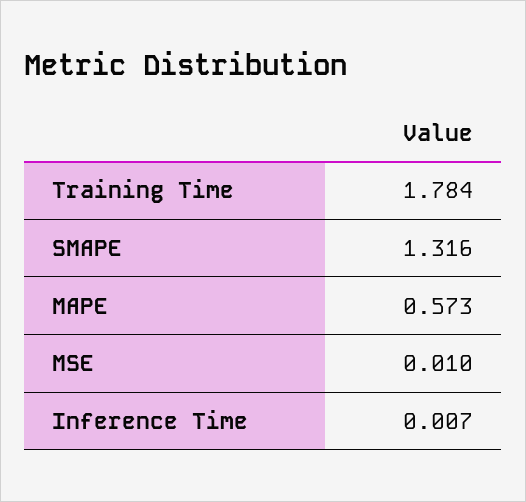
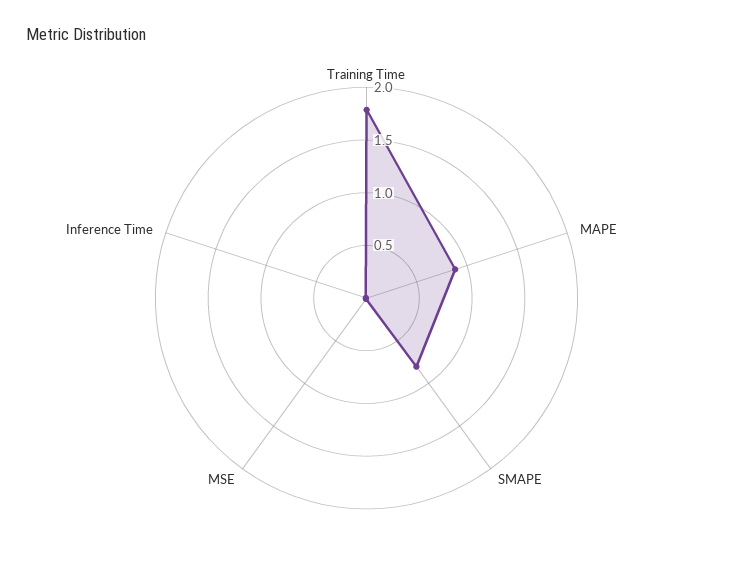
  {
    "Training Time": 1.784,
-   "SMAPE": 1.316,
+   "SMAPE": 0.8,
-   "MAPE": 0.573,
+   "MAPE": 0.9,
    "MSE": 0.01,
    "Inference Time": 0.007
  }

